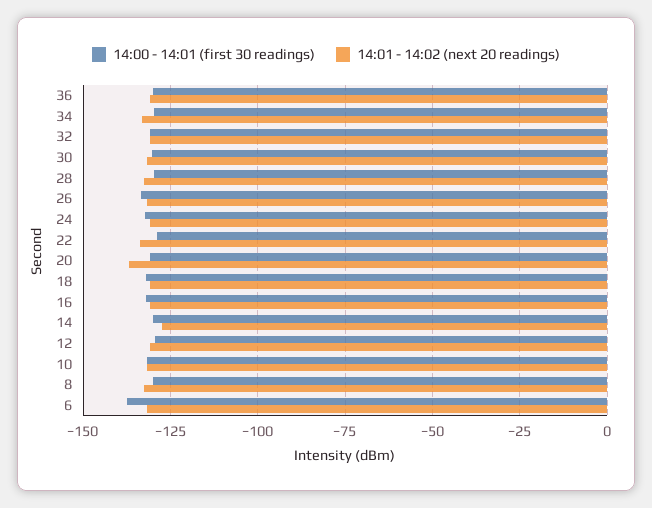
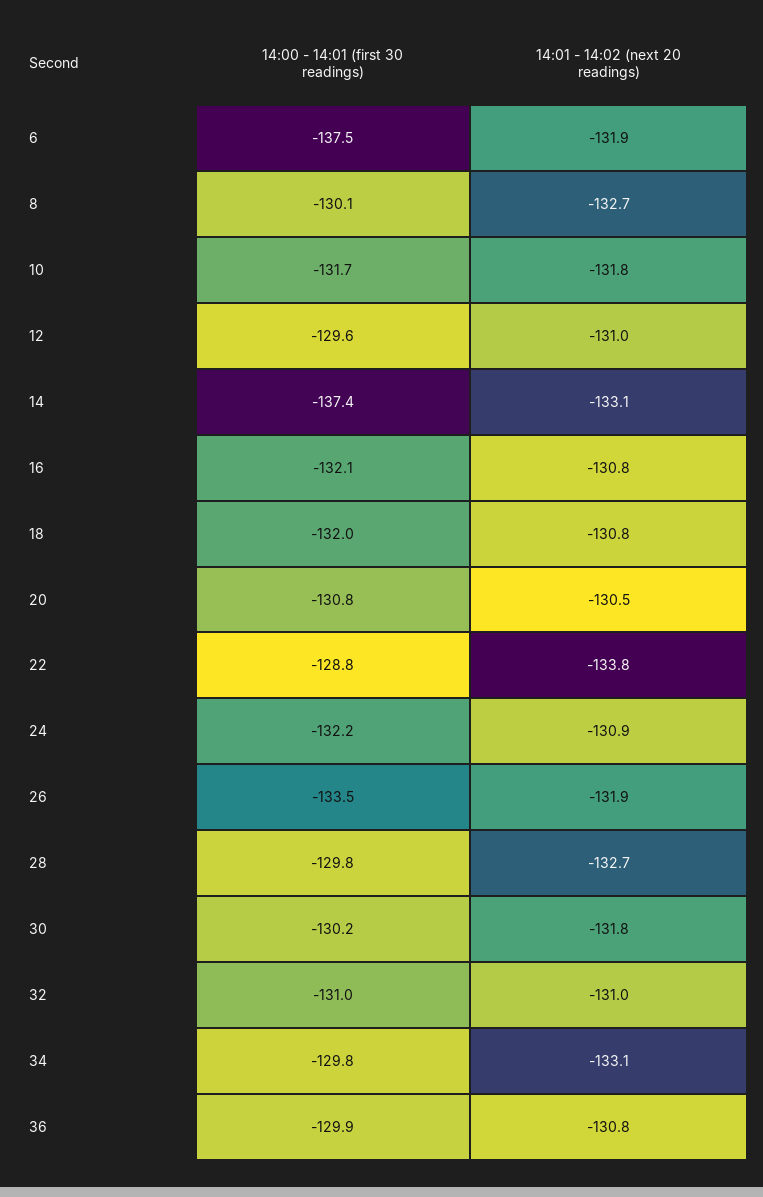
  {
    "14:00 - 14:01 (first 30 readings)": {
      "36": -129.9,
      "34": -129.8,
      "32": -131,
      "30": -130.2,
      "28": -129.8,
      "26": -133.5,
      "24": -132.2,
      "22": -128.8,
      "20": -130.8,
      "18": -132,
      "16": -132.1,
-     "14": -130,
+     "14": -137.4,
      "12": -129.6,
      "10": -131.7,
      "8": -130.1,
      "6": -137.5
    },
    "14:01 - 14:02 (next 20 readings)": {
      "36": -130.8,
      "34": -133.1,
      "32": -131,
      "30": -131.8,
      "28": -132.7,
      "26": -131.9,
      "24": -130.9,
      "22": -133.8,
-     "20": -137.5,
+     "20": -130.5,
      "18": -130.8,
      "16": -130.8,
-     "14": -127.5,
+     "14": -133.1,
      "12": -131,
      "10": -131.8,
      "8": -132.7,
      "6": -131.9
    }
  }

